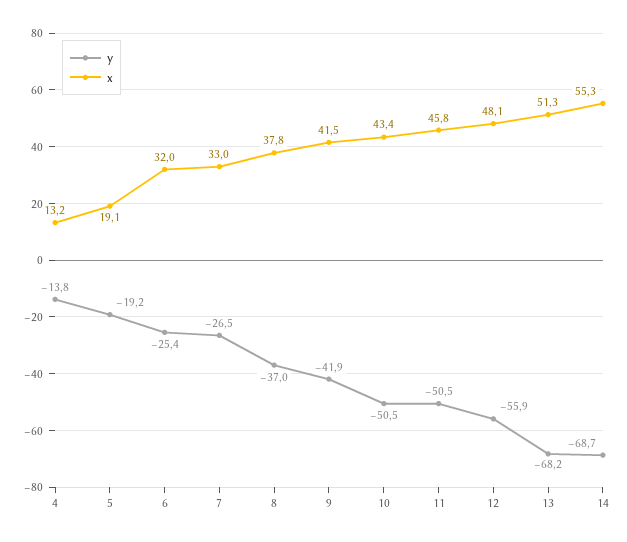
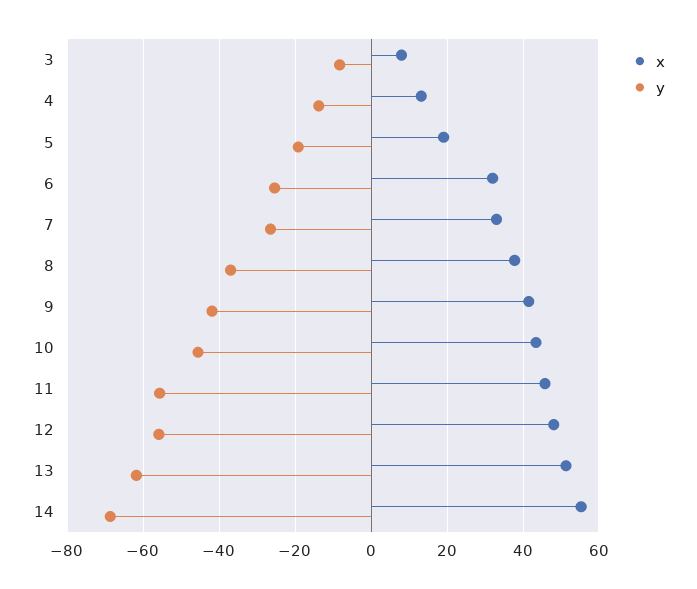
  {
    "y": {
      "4": -13.8,
      "5": -19.2,
      "6": -25.4,
      "7": -26.5,
      "8": -37,
      "9": -41.9,
-     "10": -50.5,
+     "10": -46,
-     "11": -50.5,
+     "11": -56,
      "12": -55.9,
-     "13": -68.2,
+     "13": -62,
-     "14": -68.7
+     "14": -68.7,
+     "3": -8
    },
    "x": {
      "4": 13.2,
      "5": 19.1,
      "6": 32,
      "7": 33,
      "8": 37.8,
      "9": 41.5,
      "10": 43.4,
      "11": 45.8,
      "12": 48.1,
      "13": 51.3,
-     "14": 55.3
+     "14": 55.3,
+     "3": 8
    }
  }

